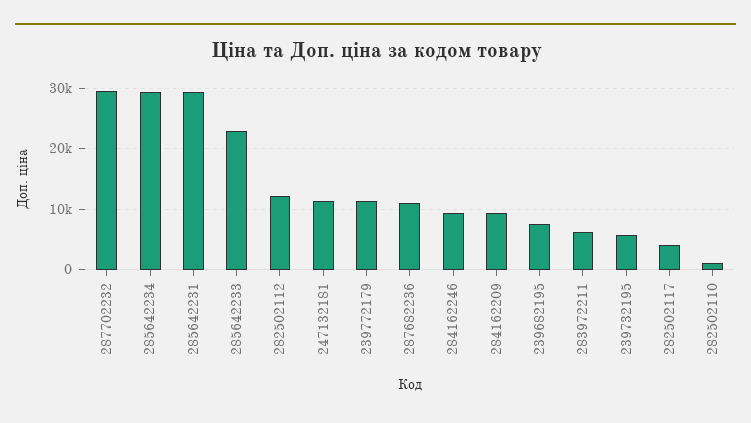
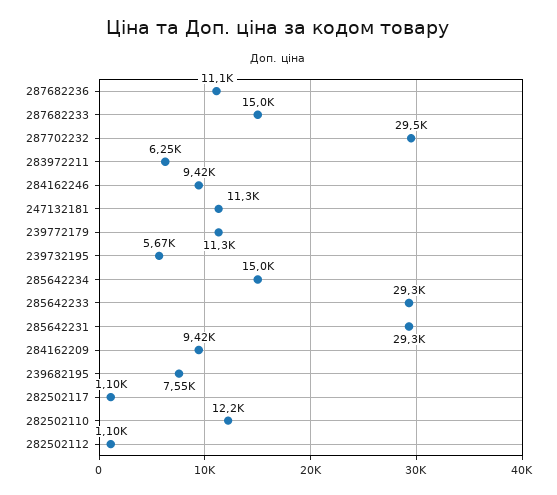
  {
    "287702232": 29500,
-   "285642234": 29000,
+   "285642234": 15000,
    "285642231": 29300,
-   "285642233": 23000,
+   "285642233": 29300,
-   "282502112": 12000,
+   "282502112": 1100,
    "247132181": 11300,
    "239772179": 11300,
    "287682236": 11100,
    "284162246": 9420,
    "284162209": 9420,
    "239682195": 7550,
    "283972211": 6250,
    "239732195": 5670,
-   "282502117": 4000,
+   "282502117": 1100,
-   "282502110": 1000
+   "282502110": 12200,
+   "287682233": 15000
  }

